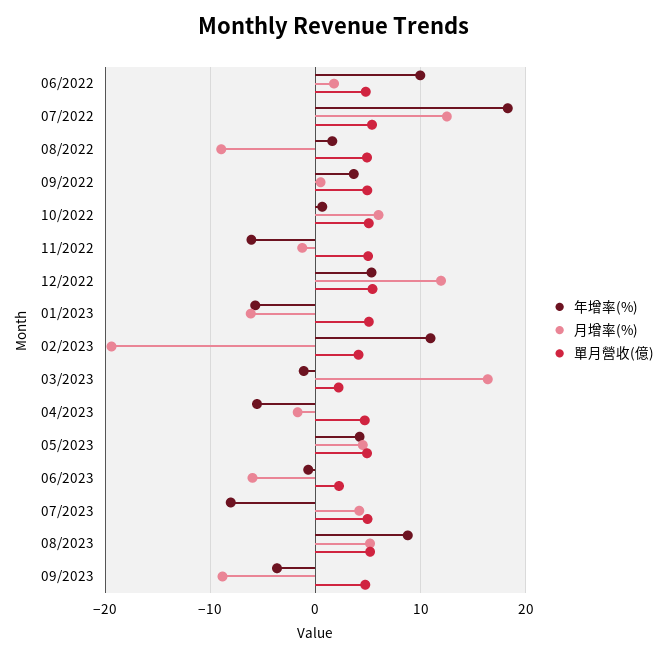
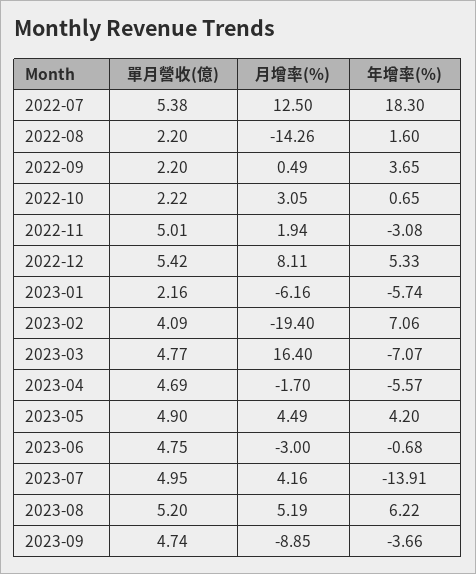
  {
    "年增率(%)": {
-     "06/2022": 10,
      "07/2022": 18.3,
      "08/2022": 1.6,
      "09/2022": 3.65,
      "10/2022": 0.65,
-     "11/2022": -6,
+     "11/2022": -3.08,
      "12/2022": 5.33,
      "01/2023": -5.74,
-     "02/2023": 11,
+     "02/2023": 7.06,
-     "03/2023": -1,
+     "03/2023": -7.07,
      "04/2023": -5.57,
      "05/2023": 4.2,
      "06/2023": -0.68,
-     "07/2023": -8,
+     "07/2023": -13.91,
-     "08/2023": 9,
+     "08/2023": 6.22,
      "09/2023": -3.66
    },
    "月增率(%)": {
-     "06/2022": 2,
      "07/2022": 12.5,
-     "08/2022": -9,
+     "08/2022": -14.26,
      "09/2022": 0.49,
-     "10/2022": 6,
+     "10/2022": 3.05,
-     "11/2022": -1,
+     "11/2022": 1.94,
-     "12/2022": 12,
+     "12/2022": 8.11,
      "01/2023": -6.16,
      "02/2023": -19.4,
      "03/2023": 16.4,
      "04/2023": -1.7,
      "05/2023": 4.49,
-     "06/2023": -6,
+     "06/2023": -3,
      "07/2023": 4.16,
      "08/2023": 5.19,
      "09/2023": -8.85
    },
    "單月營收(億)": {
-     "06/2022": 5,
      "07/2022": 5.38,
-     "08/2022": 5,
+     "08/2022": 2.2,
-     "09/2022": 5,
+     "09/2022": 2.2,
-     "10/2022": 5,
+     "10/2022": 2.22,
      "11/2022": 5.01,
      "12/2022": 5.42,
-     "01/2023": 5,
+     "01/2023": 2.16,
      "02/2023": 4.09,
-     "03/2023": 2,
+     "03/2023": 4.77,
      "04/2023": 4.69,
      "05/2023": 4.9,
-     "06/2023": 2,
+     "06/2023": 4.75,
      "07/2023": 4.95,
      "08/2023": 5.2,
      "09/2023": 4.74
    }
  }

